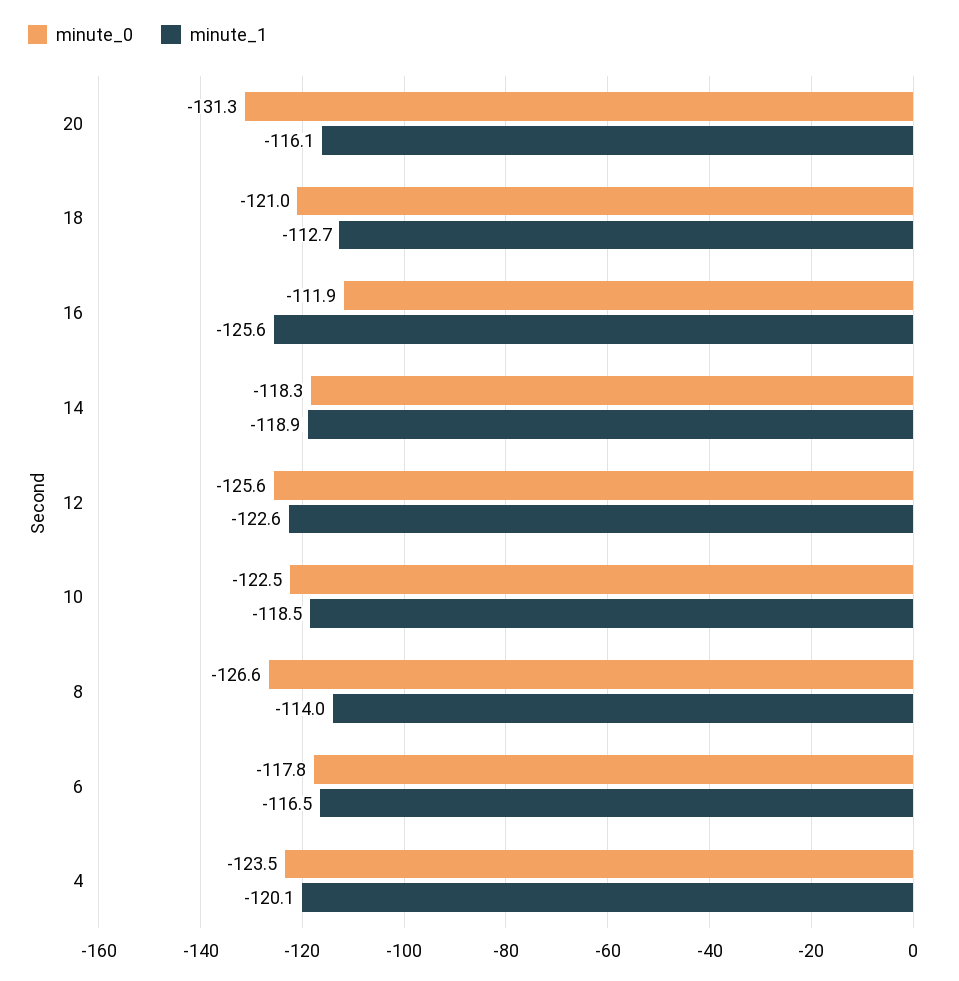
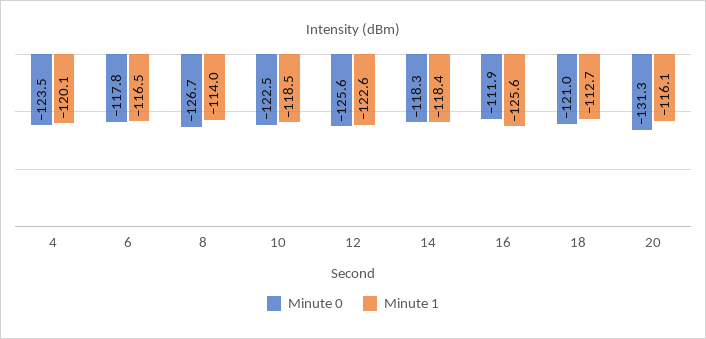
  {
    "minute_0": {
      "20": -131.3,
      "18": -121,
      "16": -111.9,
      "14": -118.3,
      "12": -125.6,
      "10": -122.5,
-     "8": -126.6,
+     "8": -126.7,
      "6": -117.8,
      "4": -123.5
    },
    "minute_1": {
      "20": -116.1,
      "18": -112.7,
      "16": -125.6,
-     "14": -118.9,
+     "14": -118.4,
      "12": -122.6,
      "10": -118.5,
      "8": -114,
      "6": -116.5,
      "4": -120.1
    }
  }

